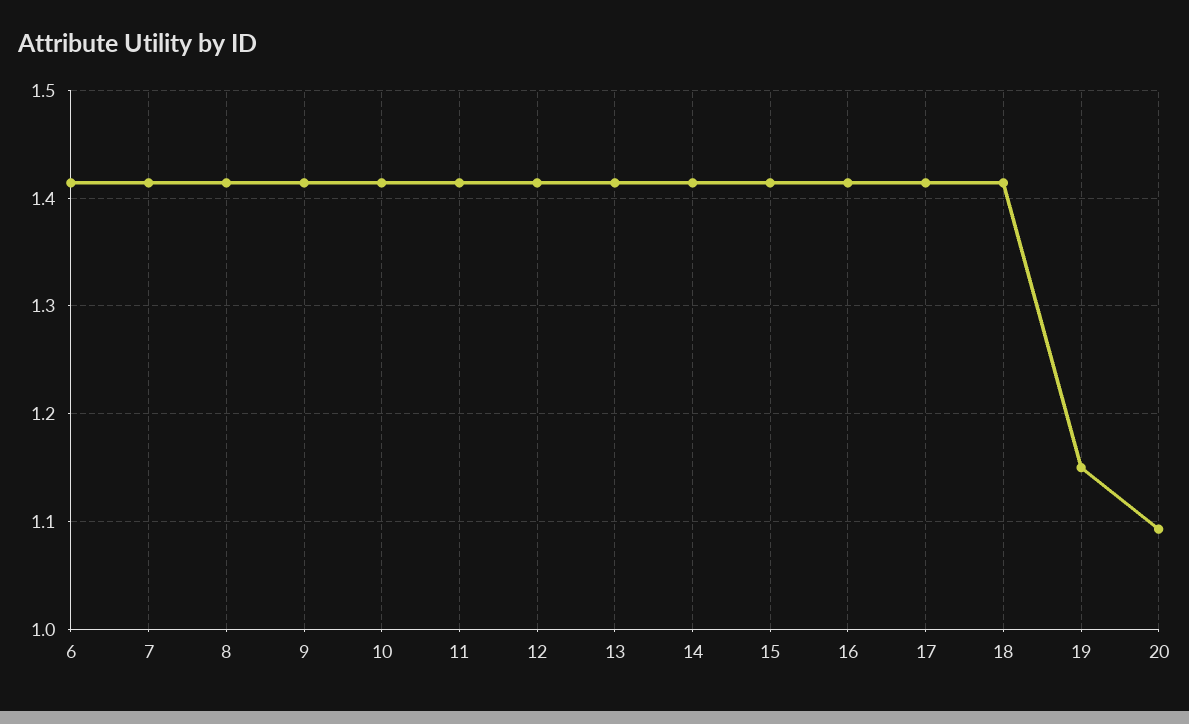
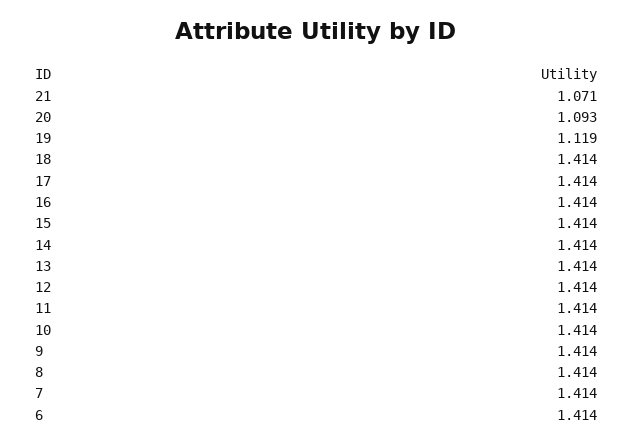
  {
    "6": 1.414,
    "7": 1.414,
    "8": 1.414,
    "9": 1.414,
    "10": 1.414,
    "11": 1.414,
    "12": 1.414,
    "13": 1.414,
    "14": 1.414,
    "15": 1.414,
    "16": 1.414,
    "17": 1.414,
    "18": 1.414,
-   "19": 1.15,
+   "19": 1.119,
-   "20": 1.093
+   "20": 1.093,
+   "21": 1.071
  }

